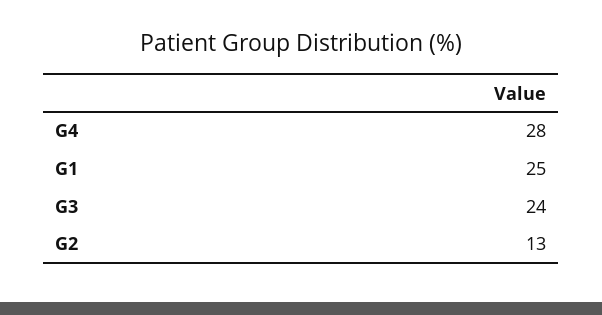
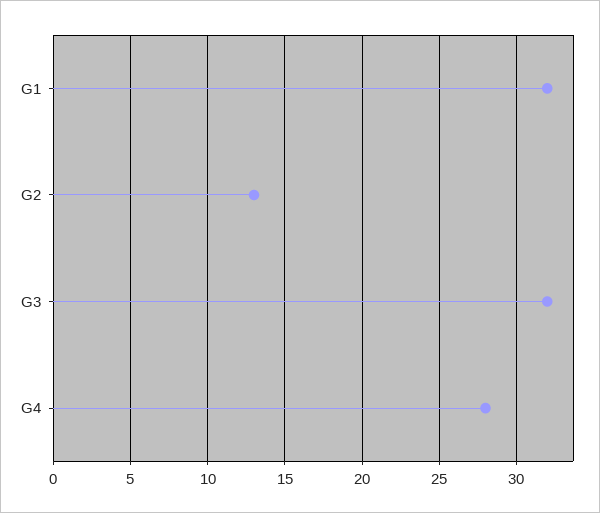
  {
    "G4": 28,
-   "G1": 25,
+   "G1": 32,
-   "G3": 24,
+   "G3": 32,
    "G2": 13
  }

